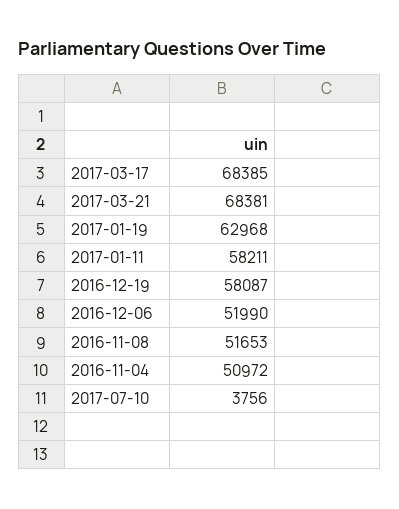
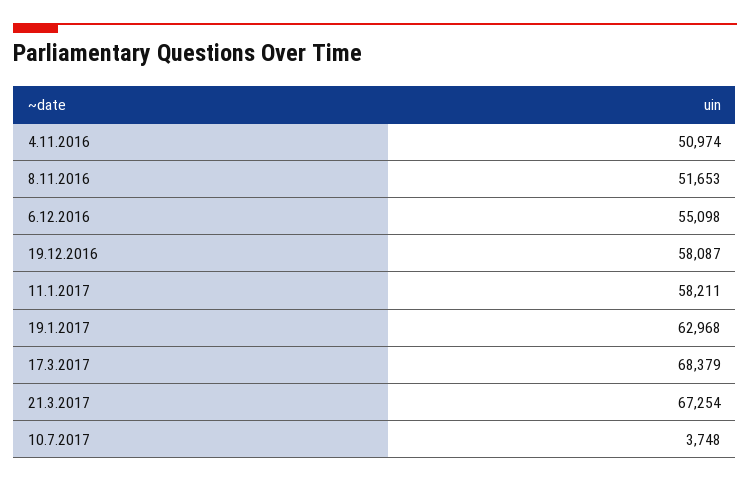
  {
-   "2017-03-17": 68385,
+   "2017-03-17": 68379,
-   "2017-03-21": 68381,
+   "2017-03-21": 67254,
    "2017-01-19": 62968,
    "2017-01-11": 58211,
    "2016-12-19": 58087,
-   "2016-12-06": 51990,
+   "2016-12-06": 55098,
    "2016-11-08": 51653,
-   "2016-11-04": 50972,
+   "2016-11-04": 50974,
-   "2017-07-10": 3756
+   "2017-07-10": 3748
  }

